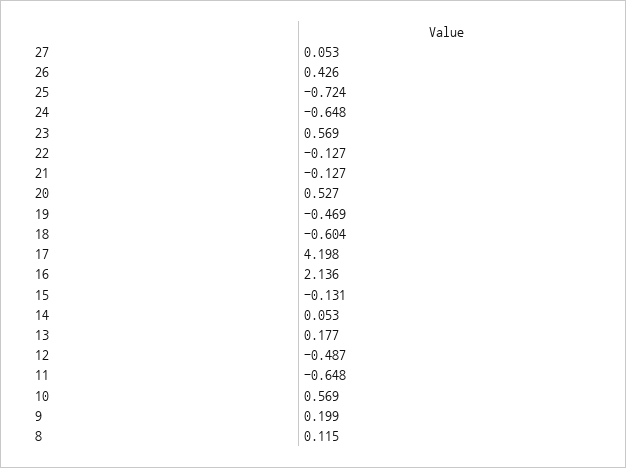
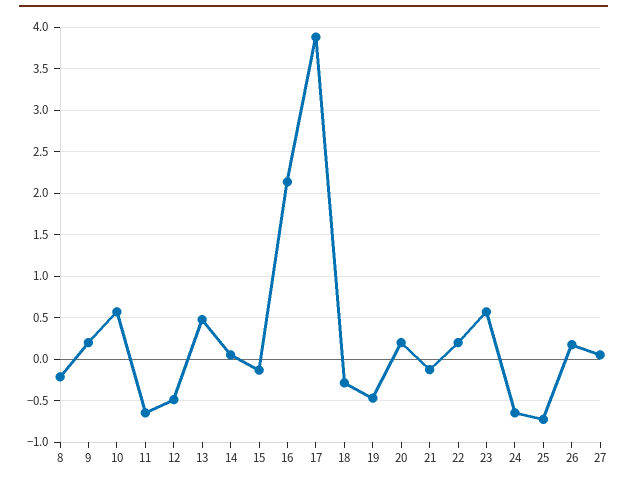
  {
    "27": 0.053,
-   "26": 0.426,
+   "26": 0.2,
    "25": -0.724,
    "24": -0.648,
    "23": 0.569,
-   "22": -0.127,
+   "22": 0.2,
    "21": -0.127,
-   "20": 0.527,
+   "20": 0.2,
    "19": -0.469,
-   "18": -0.604,
+   "18": -0.3,
-   "17": 4.198,
+   "17": 3.9,
    "16": 2.136,
    "15": -0.131,
    "14": 0.053,
-   "13": 0.177,
+   "13": 0.5,
    "12": -0.487,
    "11": -0.648,
    "10": 0.569,
    "9": 0.199,
-   "8": 0.115
+   "8": -0.2
  }

